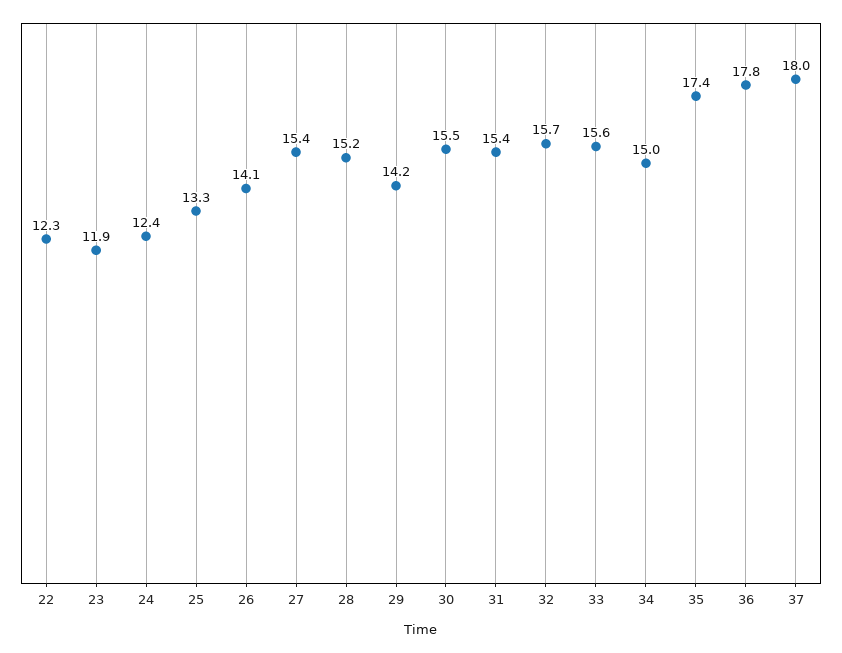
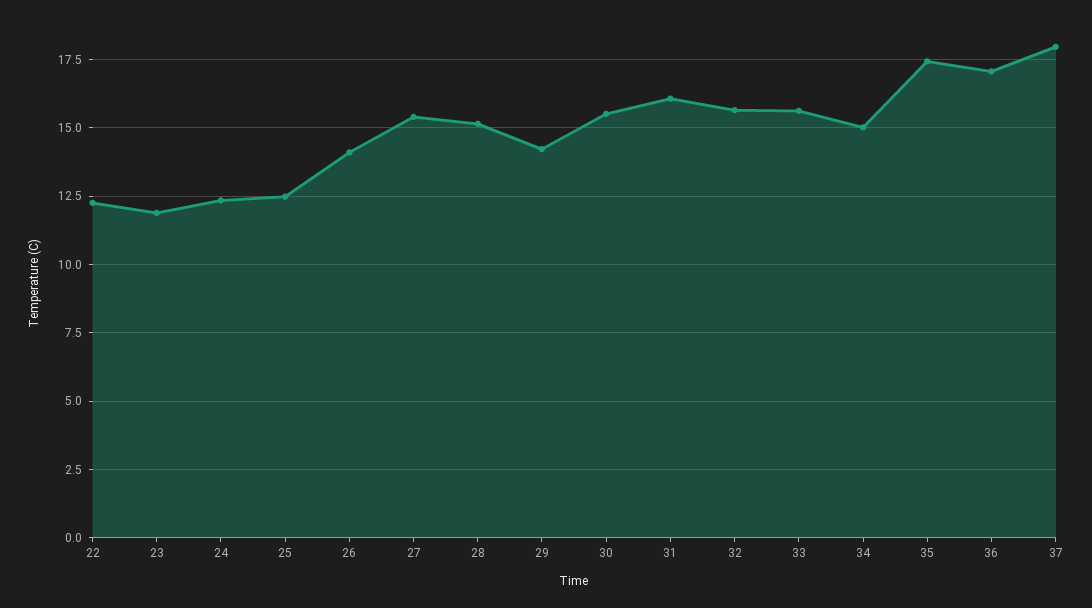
  {
    "22": 12.3,
    "23": 11.9,
    "24": 12.4,
-   "25": 13.3,
+   "25": 12.5,
    "26": 14.1,
    "27": 15.4,
    "28": 15.2,
    "29": 14.2,
    "30": 15.5,
-   "31": 15.4,
+   "31": 16,
    "32": 15.7,
    "33": 15.6,
    "34": 15,
    "35": 17.4,
-   "36": 17.8,
+   "36": 17,
    "37": 18
  }

